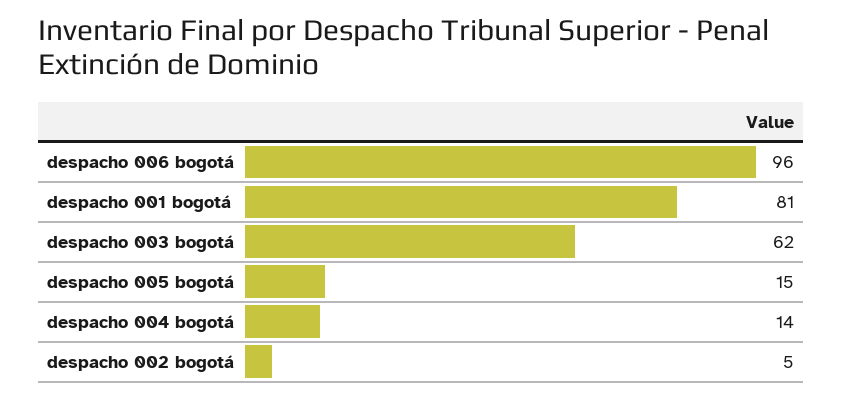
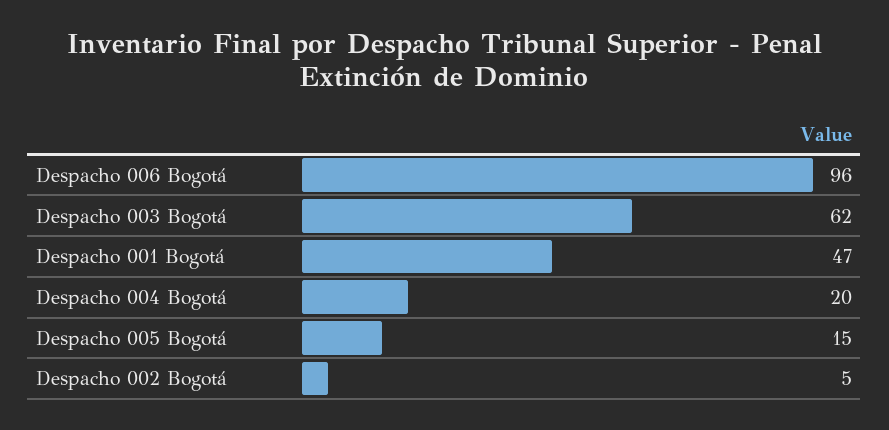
  {
    "despacho 006 bogotá": 96,
-   "despacho 001 bogotá": 81,
+   "despacho 001 bogotá": 47,
    "despacho 003 bogotá": 62,
    "despacho 005 bogotá": 15,
-   "despacho 004 bogotá": 14,
+   "despacho 004 bogotá": 20,
    "despacho 002 bogotá": 5
  }

